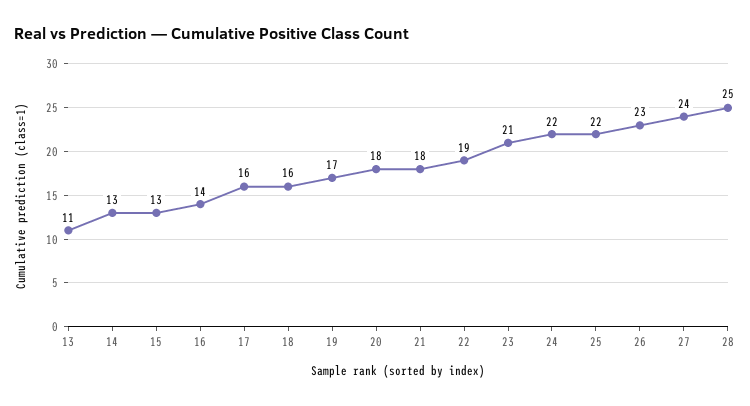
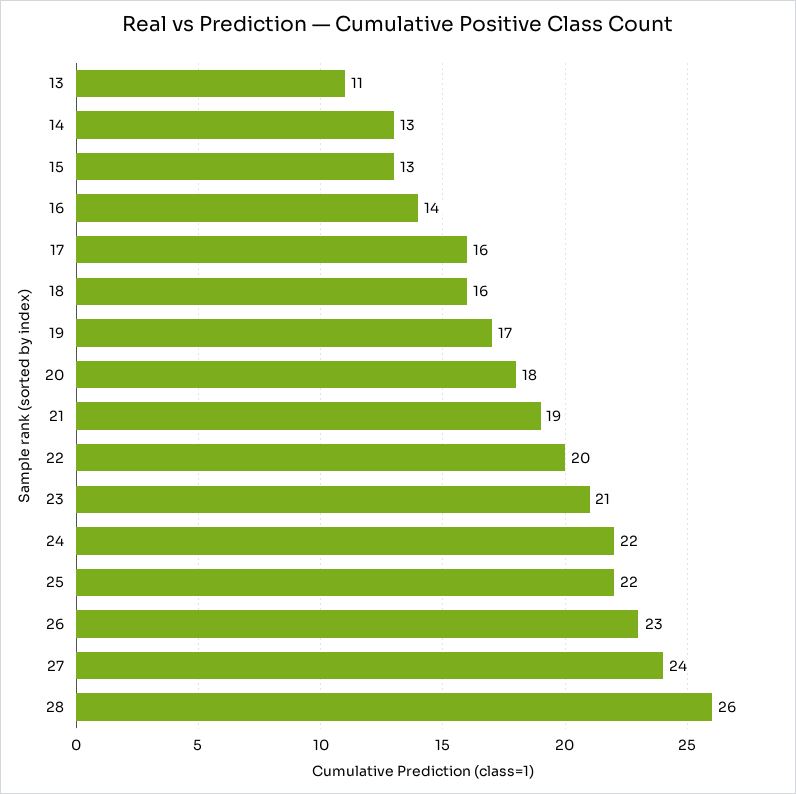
  {
    "13": 11,
    "14": 13,
    "15": 13,
    "16": 14,
    "17": 16,
    "18": 16,
    "19": 17,
    "20": 18,
-   "21": 18,
+   "21": 19,
-   "22": 19,
+   "22": 20,
    "23": 21,
    "24": 22,
    "25": 22,
    "26": 23,
    "27": 24,
-   "28": 25
+   "28": 26
  }

